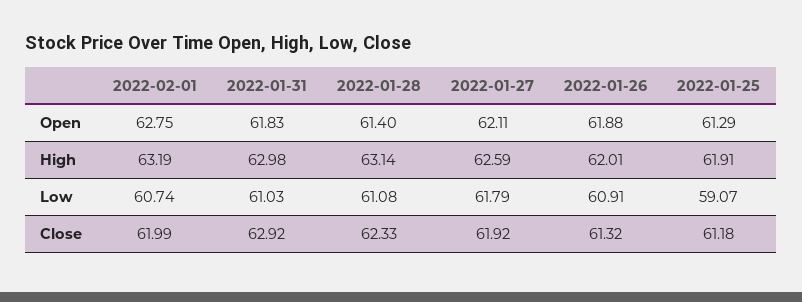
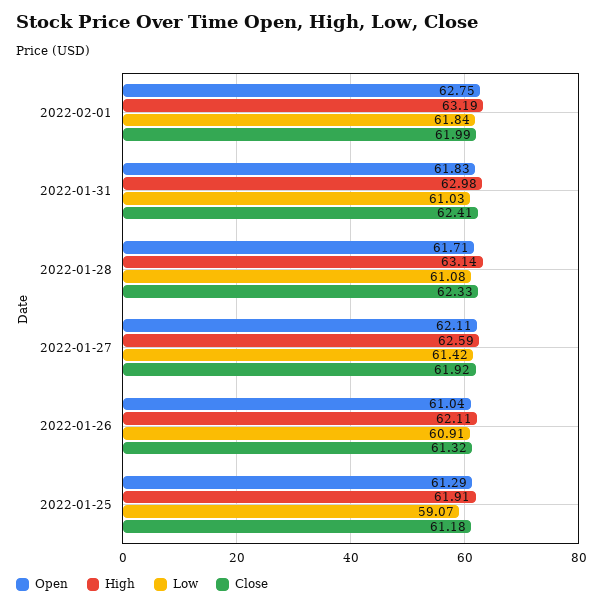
  {
    "Open": {
      "2022-02-01": 62.75,
      "2022-01-31": 61.83,
-     "2022-01-28": 61.4,
+     "2022-01-28": 61.71,
      "2022-01-27": 62.11,
-     "2022-01-26": 61.88,
+     "2022-01-26": 61.04,
      "2022-01-25": 61.29
    },
    "High": {
      "2022-02-01": 63.19,
      "2022-01-31": 62.98,
      "2022-01-28": 63.14,
      "2022-01-27": 62.59,
-     "2022-01-26": 62.01,
+     "2022-01-26": 62.11,
      "2022-01-25": 61.91
    },
    "Low": {
-     "2022-02-01": 60.74,
+     "2022-02-01": 61.84,
      "2022-01-31": 61.03,
      "2022-01-28": 61.08,
-     "2022-01-27": 61.79,
+     "2022-01-27": 61.42,
      "2022-01-26": 60.91,
      "2022-01-25": 59.07
    },
    "Close": {
      "2022-02-01": 61.99,
-     "2022-01-31": 62.92,
+     "2022-01-31": 62.41,
      "2022-01-28": 62.33,
      "2022-01-27": 61.92,
      "2022-01-26": 61.32,
      "2022-01-25": 61.18
    }
  }

